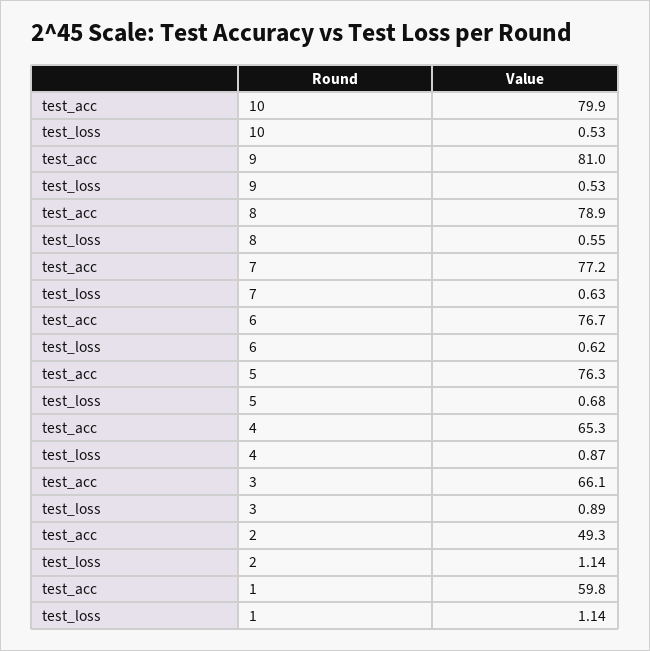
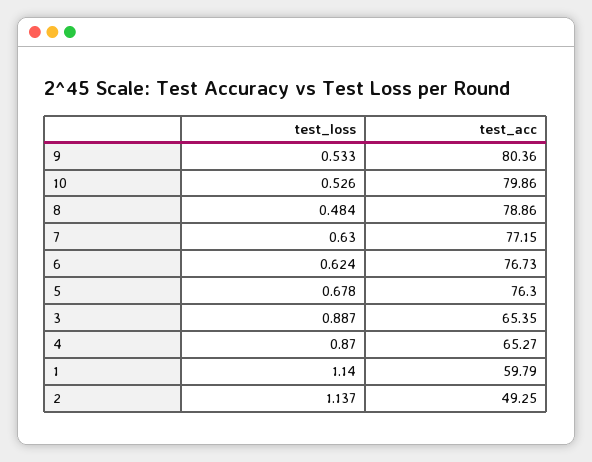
  {
    "test_acc": {
      "10": 79.86,
-     "9": 81,
+     "9": 80.36,
      "8": 78.86,
      "7": 77.15,
      "6": 76.73,
      "5": 76.3,
      "4": 65.27,
-     "3": 66.1,
+     "3": 65.35,
      "2": 49.25,
      "1": 59.79
    },
    "test_loss": {
      "10": 0.526,
      "9": 0.533,
-     "8": 0.55,
+     "8": 0.484,
      "7": 0.63,
      "6": 0.624,
      "5": 0.678,
      "4": 0.87,
      "3": 0.887,
      "2": 1.137,
      "1": 1.14
    }
  }

